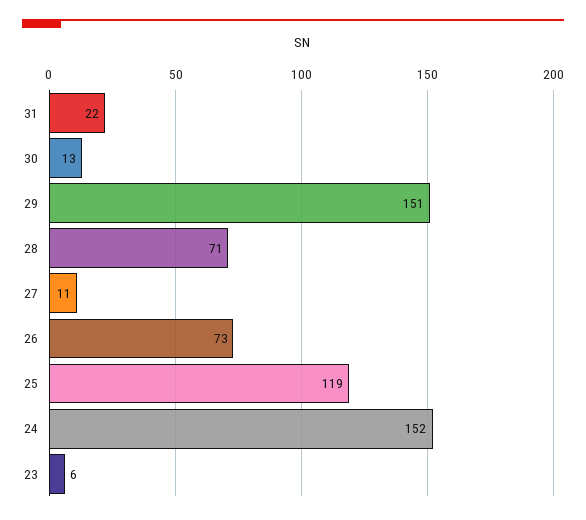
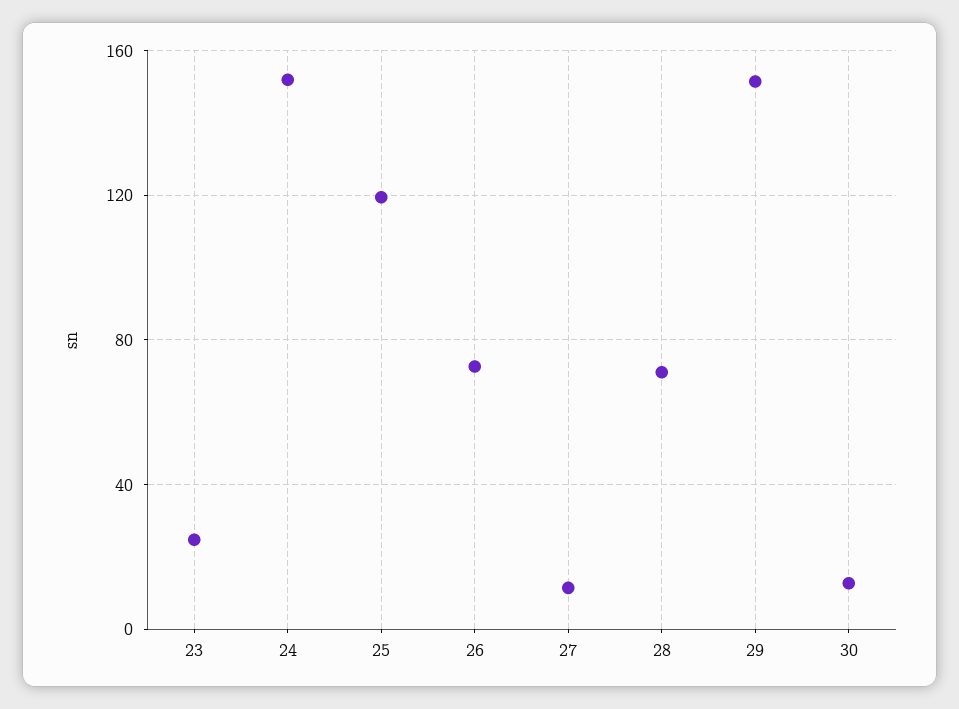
  {
-   "31": 22,
    "30": 13,
    "29": 151,
    "28": 71,
    "27": 11,
    "26": 73,
    "25": 119,
    "24": 152,
-   "23": 6
+   "23": 25
  }

